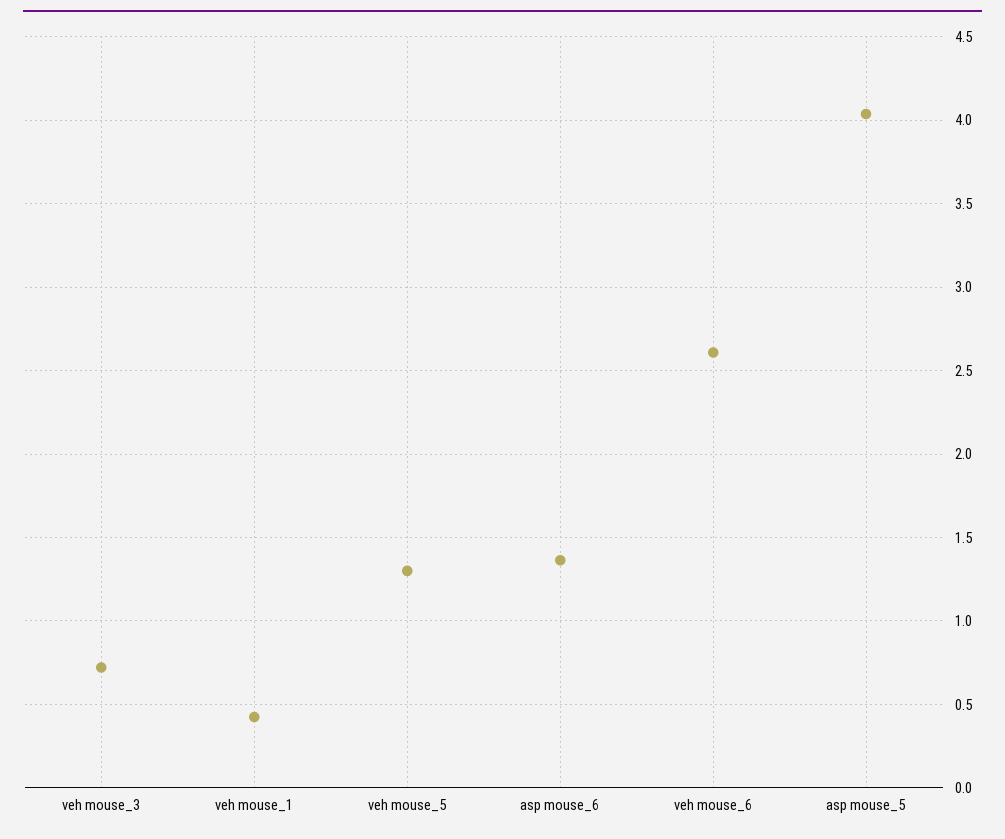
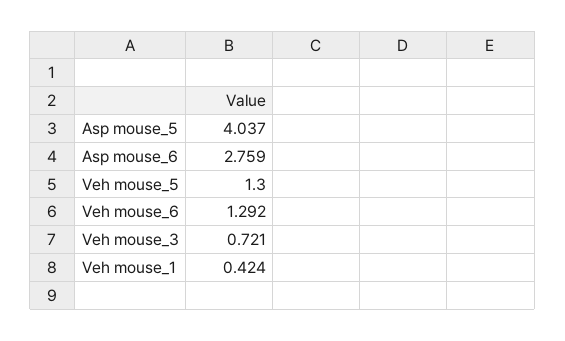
  {
    "veh mouse_3": 0.721,
    "veh mouse_1": 0.424,
    "veh mouse_5": 1.3,
-   "asp mouse_6": 1.35,
+   "asp mouse_6": 2.759,
-   "veh mouse_6": 2.6,
+   "veh mouse_6": 1.292,
    "asp mouse_5": 4.037
  }

